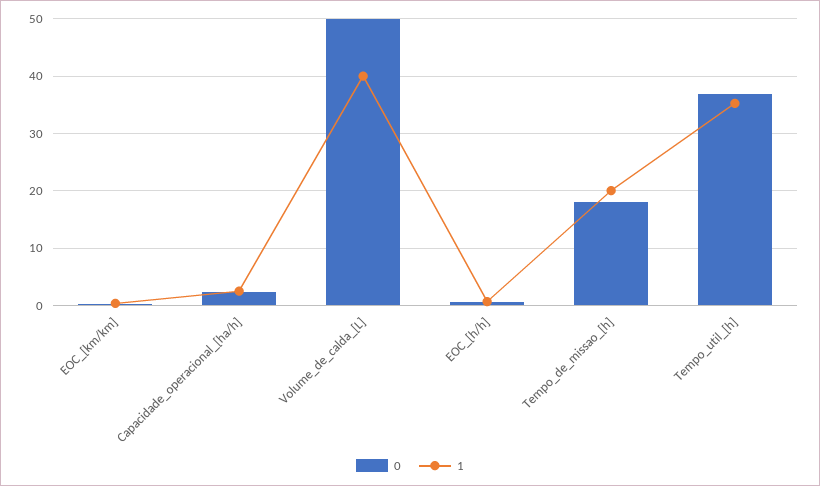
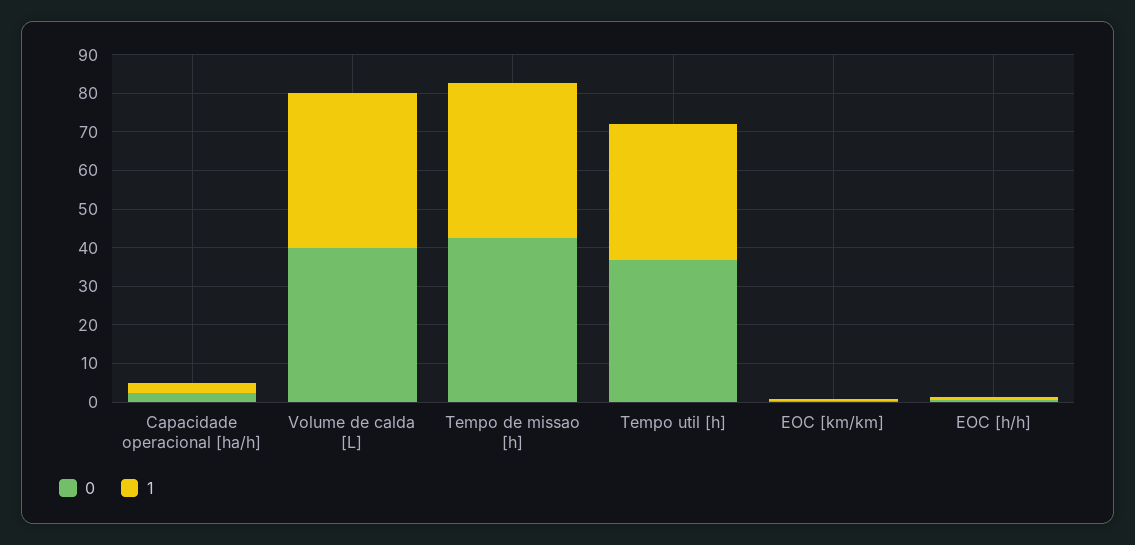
  {
    "0": {
      "EOC_[km/km]": 0,
      "Capacidade_operacional_[ha/h]": 2,
-     "Volume_de_calda_[L]": 50,
+     "Volume_de_calda_[L]": 40,
      "EOC_[h/h]": 0,
-     "Tempo_de_missao_[h]": 18,
+     "Tempo_de_missao_[h]": 42.5,
      "Tempo_util_[h]": 36
    },
    "1": {
      "EOC_[km/km]": 0,
      "Capacidade_operacional_[ha/h]": 2,
      "Volume_de_calda_[L]": 40,
      "EOC_[h/h]": 0,
-     "Tempo_de_missao_[h]": 20,
+     "Tempo_de_missao_[h]": 40,
      "Tempo_util_[h]": 36
    }
  }

